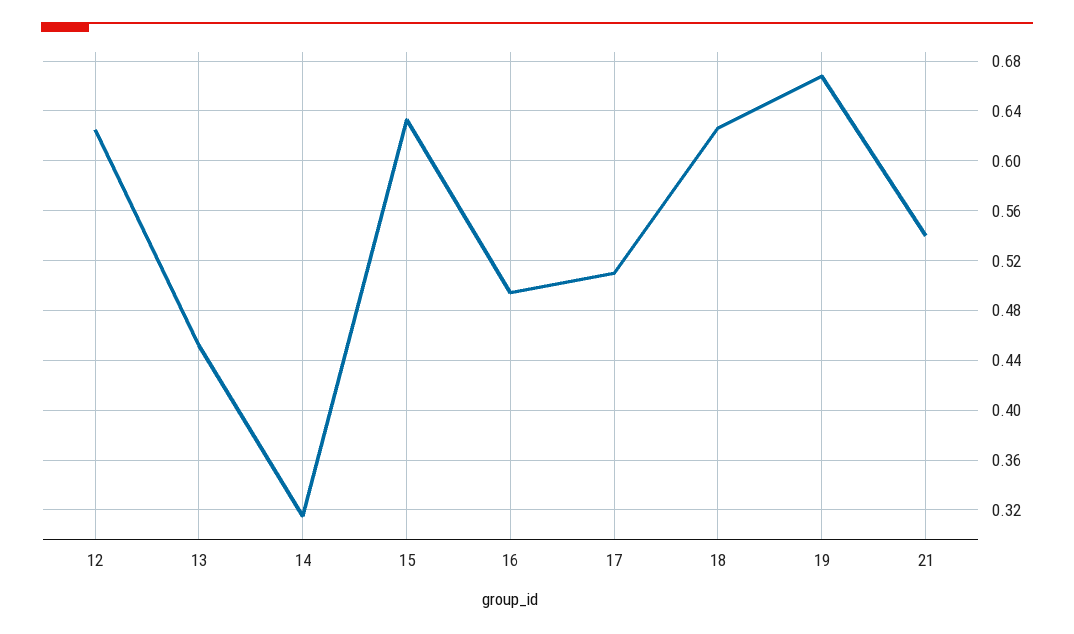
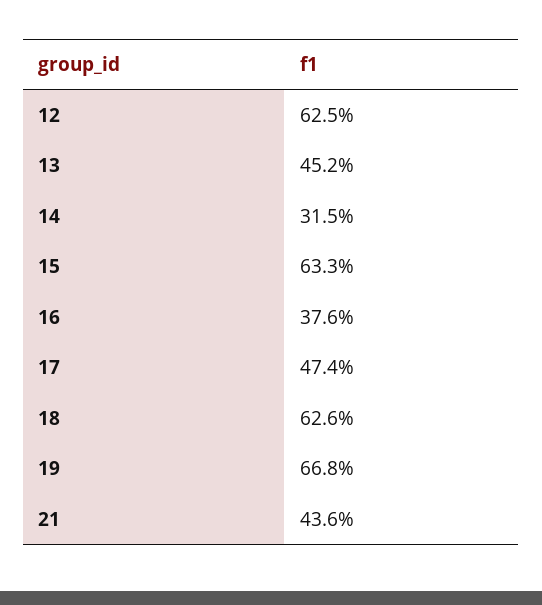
  {
    "12": 0.625,
    "13": 0.452,
    "14": 0.315,
    "15": 0.633,
-   "16": 0.495,
+   "16": 0.376,
-   "17": 0.51,
+   "17": 0.474,
    "18": 0.626,
    "19": 0.668,
-   "21": 0.54
+   "21": 0.436
  }

